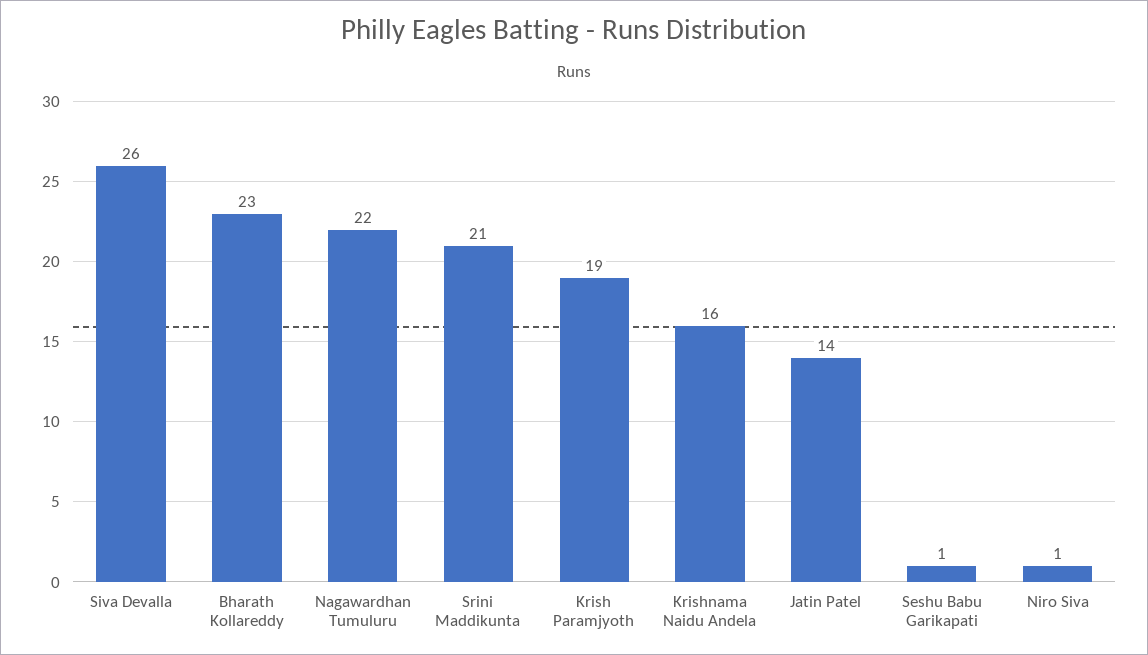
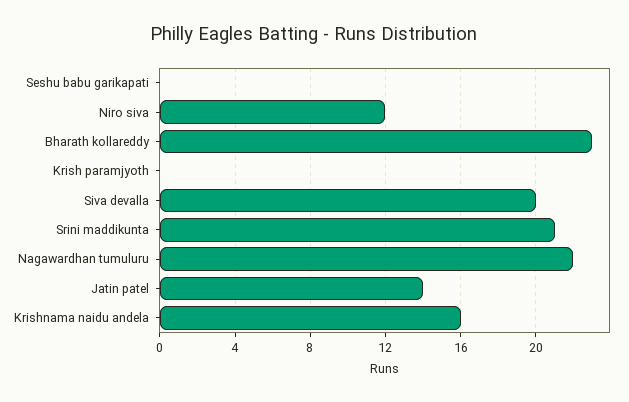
  {
-   "Siva Devalla": 26,
+   "Siva Devalla": 20,
    "Bharath Kollareddy": 23,
    "Nagawardhan Tumuluru": 22,
    "Srini Maddikunta": 21,
-   "Krish Paramjyoth": 19,
+   "Krish Paramjyoth": 0,
    "Krishnama Naidu Andela": 16,
    "Jatin Patel": 14,
-   "Seshu Babu Garikapati": 1,
+   "Seshu Babu Garikapati": 0,
-   "Niro Siva": 1
+   "Niro Siva": 12
  }

